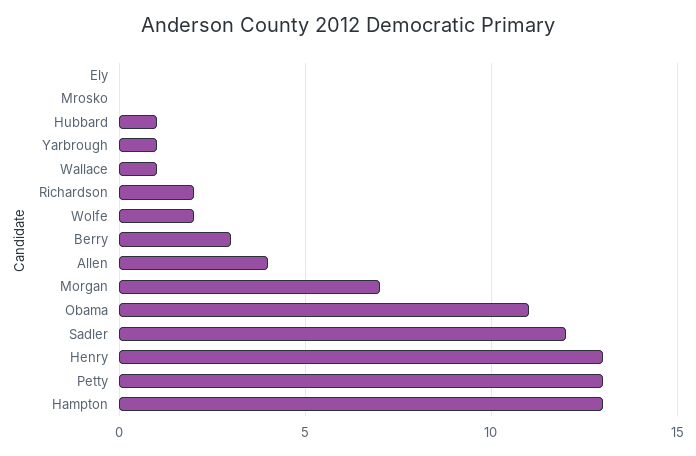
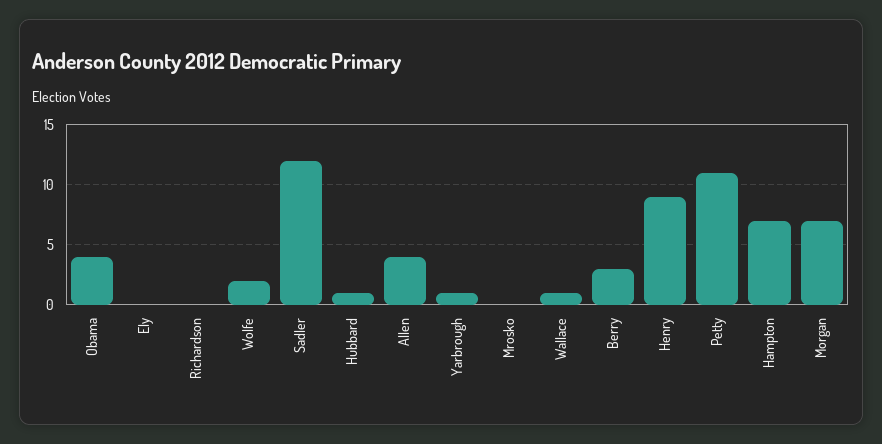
  {
    "Ely": 0,
    "Mrosko": 0,
    "Hubbard": 1,
    "Yarbrough": 1,
    "Wallace": 1,
-   "Richardson": 2,
+   "Richardson": 0,
    "Wolfe": 2,
    "Berry": 3,
    "Allen": 4,
    "Morgan": 7,
-   "Obama": 11,
+   "Obama": 4,
    "Sadler": 12,
-   "Henry": 13,
+   "Henry": 9,
-   "Petty": 13,
+   "Petty": 11,
-   "Hampton": 13
+   "Hampton": 7
  }

